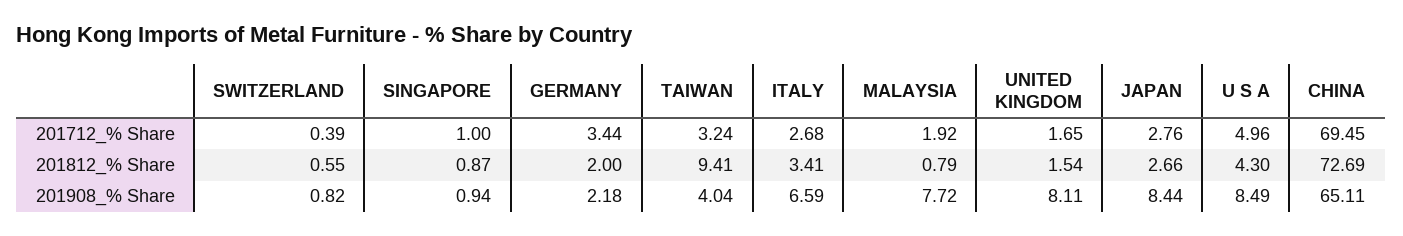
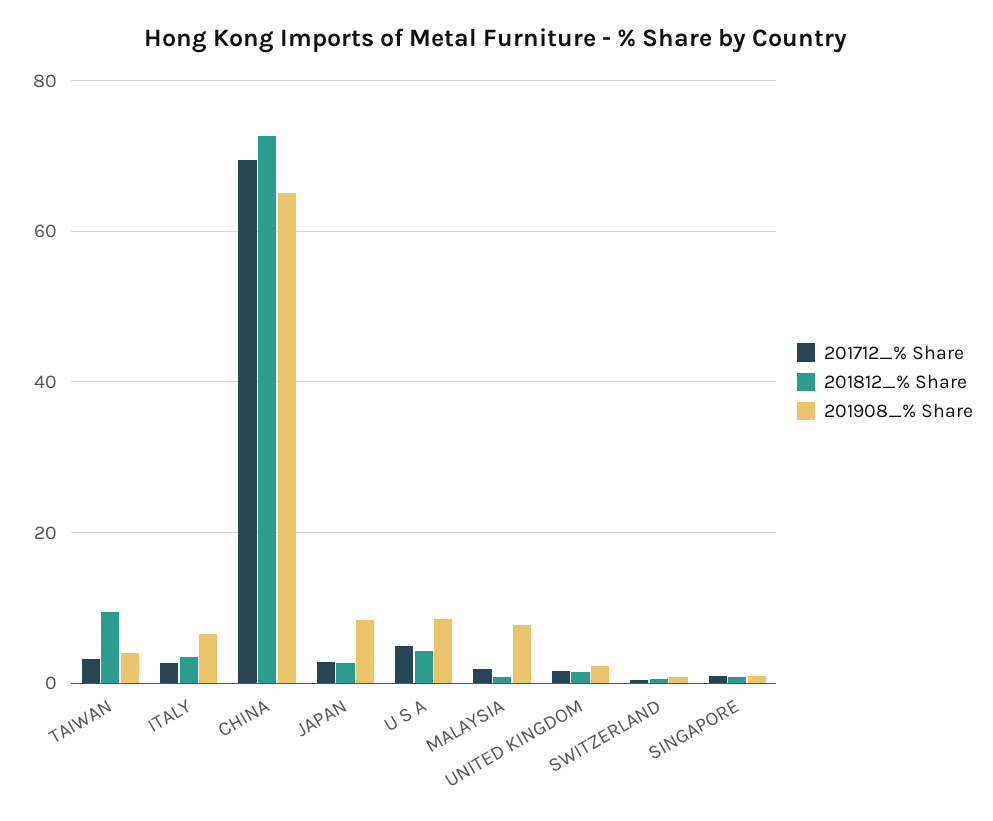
  {
    "201712_% Share": {
      "SWITZERLAND": 0.39,
      "SINGAPORE": 1,
-     "GERMANY": 3.44,
      "TAIWAN": 3.24,
      "ITALY": 2.68,
      "MALAYSIA": 1.92,
      "UNITED KINGDOM": 1.65,
      "JAPAN": 2.76,
      "U S A": 4.96,
      "CHINA": 69.45
    },
    "201812_% Share": {
      "SWITZERLAND": 0.55,
      "SINGAPORE": 0.87,
-     "GERMANY": 2,
      "TAIWAN": 9.41,
      "ITALY": 3.41,
      "MALAYSIA": 0.79,
      "UNITED KINGDOM": 1.54,
      "JAPAN": 2.66,
      "U S A": 4.3,
      "CHINA": 72.69
    },
    "201908_% Share": {
      "SWITZERLAND": 0.82,
      "SINGAPORE": 0.94,
-     "GERMANY": 2.18,
      "TAIWAN": 4.04,
      "ITALY": 6.59,
      "MALAYSIA": 7.72,
-     "UNITED KINGDOM": 8.11,
+     "UNITED KINGDOM": 2,
      "JAPAN": 8.44,
      "U S A": 8.49,
      "CHINA": 65.11
    }
  }

